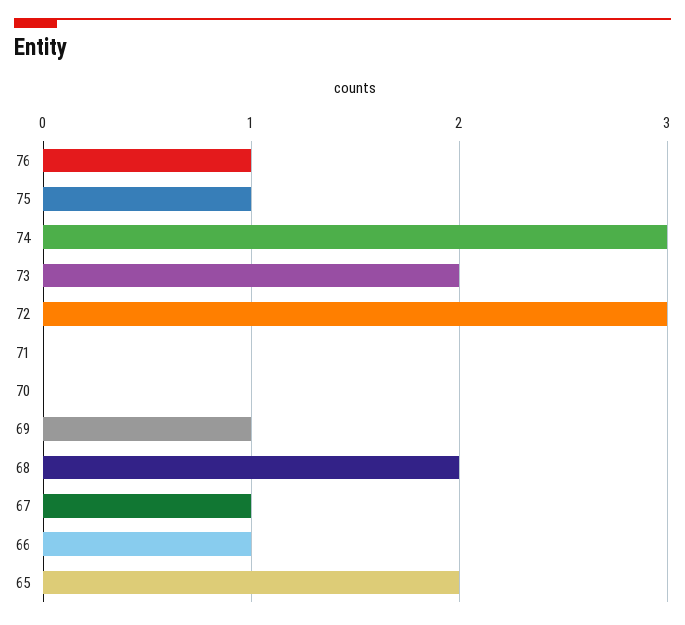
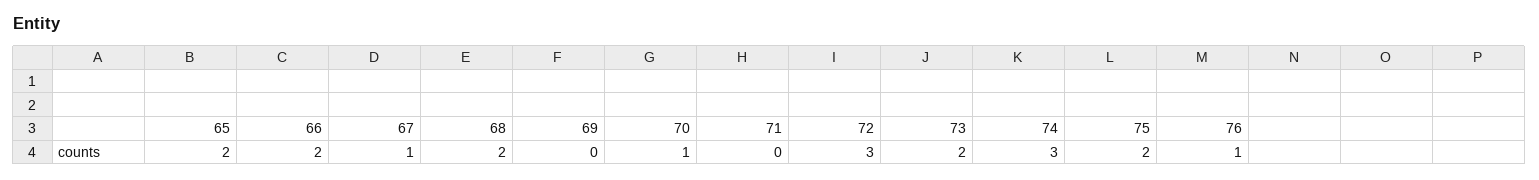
  {
    "76": 1,
-   "75": 1,
+   "75": 2,
    "74": 3,
    "73": 2,
    "72": 3,
    "71": 0,
-   "70": 0,
+   "70": 1,
-   "69": 1,
+   "69": 0,
    "68": 2,
    "67": 1,
-   "66": 1,
+   "66": 2,
    "65": 2
  }

